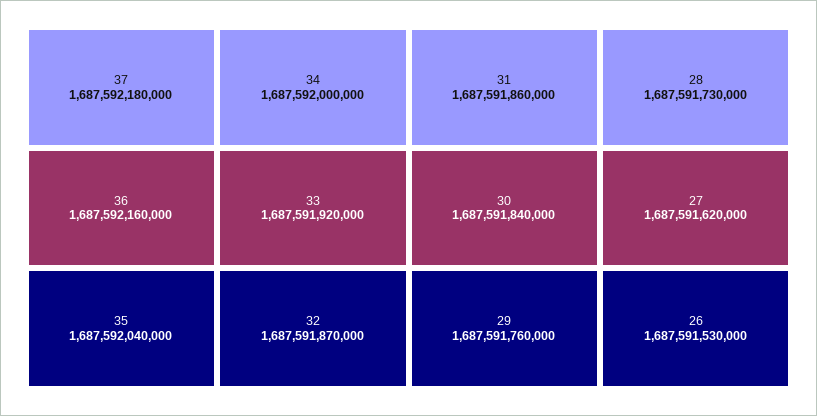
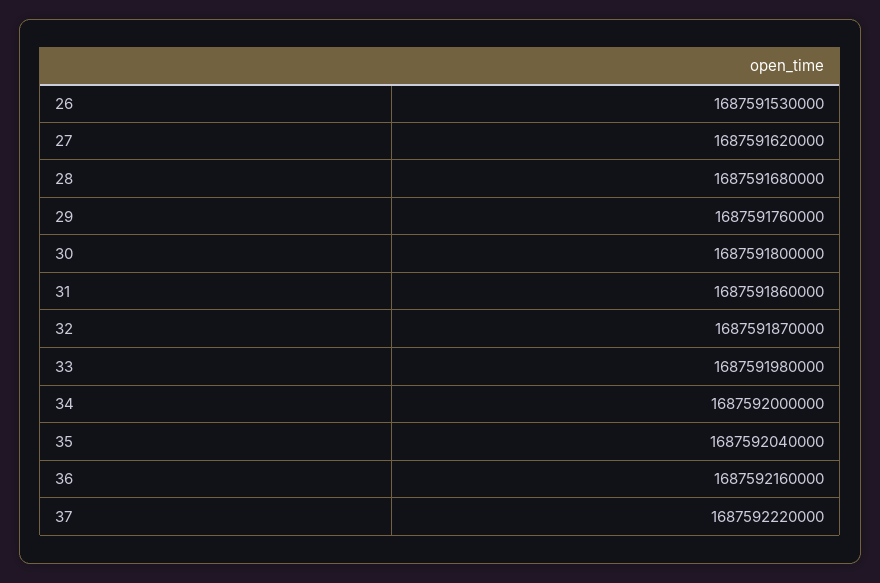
  {
-   "37": 1687592180000,
+   "37": 1687592220000,
    "36": 1687592160000,
    "35": 1687592040000,
    "34": 1687592000000,
-   "33": 1687591920000,
+   "33": 1687591980000,
    "32": 1687591870000,
    "31": 1687591860000,
-   "30": 1687591840000,
+   "30": 1687591800000,
    "29": 1687591760000,
-   "28": 1687591730000,
+   "28": 1687591680000,
    "27": 1687591620000,
    "26": 1687591530000
  }

